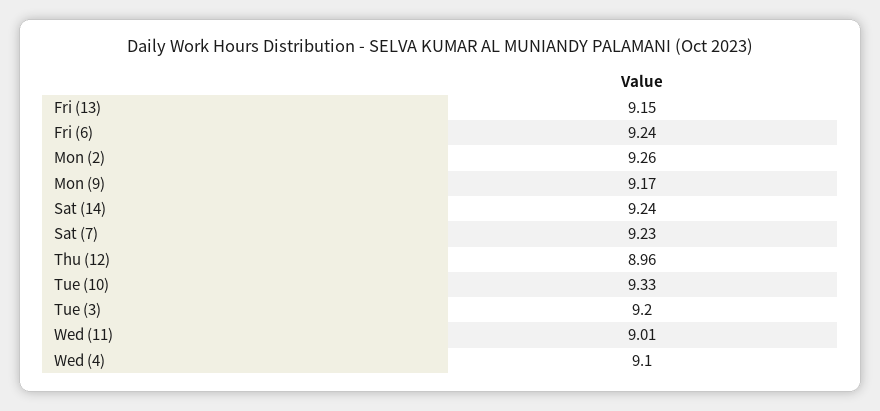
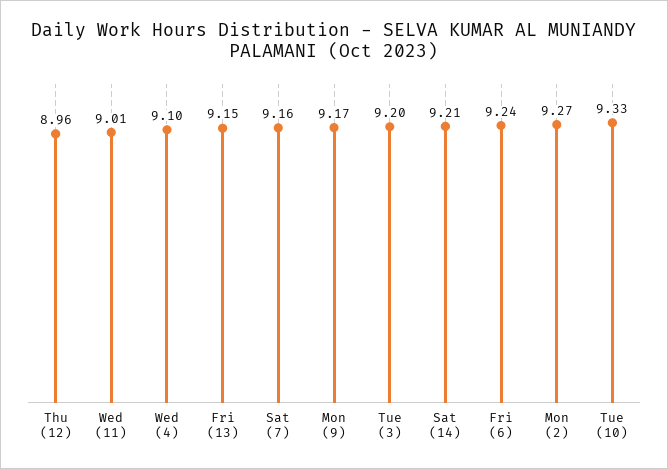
  {
    "Fri (13)": 9.15,
    "Fri (6)": 9.24,
-   "Mon (2)": 9.26,
+   "Mon (2)": 9.27,
    "Mon (9)": 9.17,
-   "Sat (14)": 9.24,
+   "Sat (14)": 9.21,
-   "Sat (7)": 9.23,
+   "Sat (7)": 9.16,
    "Thu (12)": 8.96,
    "Tue (10)": 9.33,
    "Tue (3)": 9.2,
    "Wed (11)": 9.01,
    "Wed (4)": 9.1
  }

